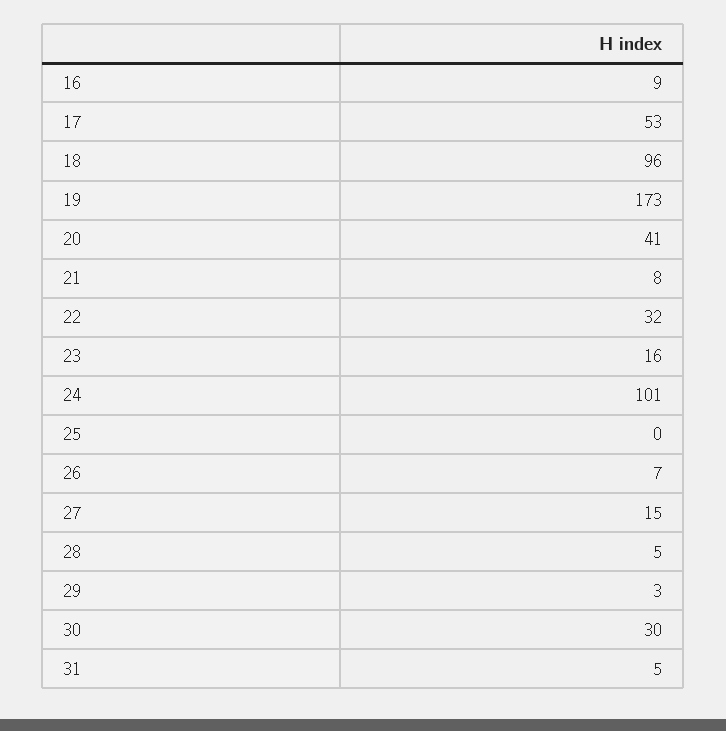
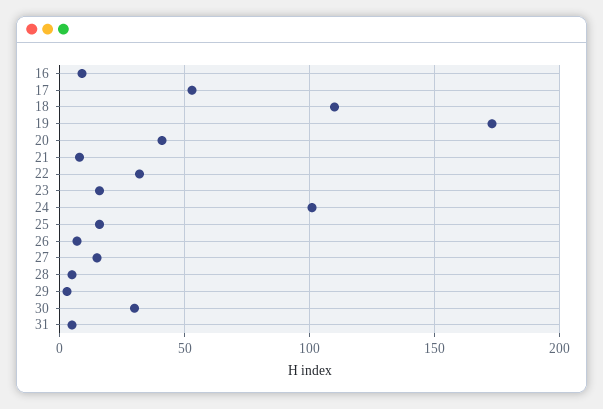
  {
    "16": 9,
    "17": 53,
-   "18": 96,
+   "18": 110,
    "19": 173,
    "20": 41,
    "21": 8,
    "22": 32,
    "23": 16,
    "24": 101,
-   "25": 0,
+   "25": 15,
    "26": 7,
    "27": 15,
    "28": 5,
    "29": 3,
    "30": 30,
    "31": 5
  }

